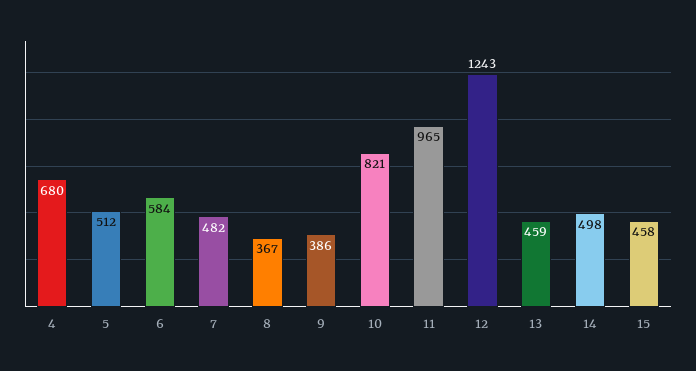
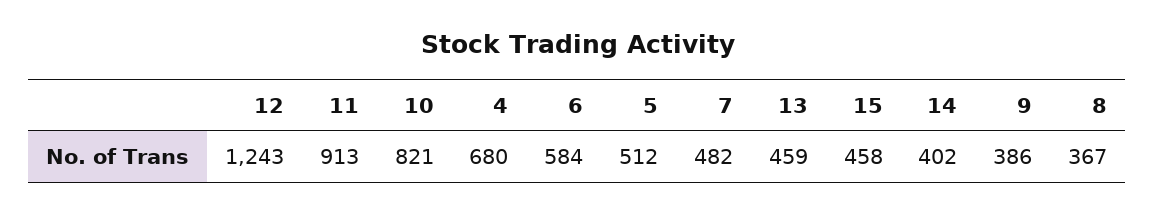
  {
    "4": 680,
    "5": 512,
    "6": 584,
    "7": 482,
    "8": 367,
    "9": 386,
    "10": 821,
-   "11": 965,
+   "11": 913,
    "12": 1243,
    "13": 459,
-   "14": 498,
+   "14": 402,
    "15": 458
  }

